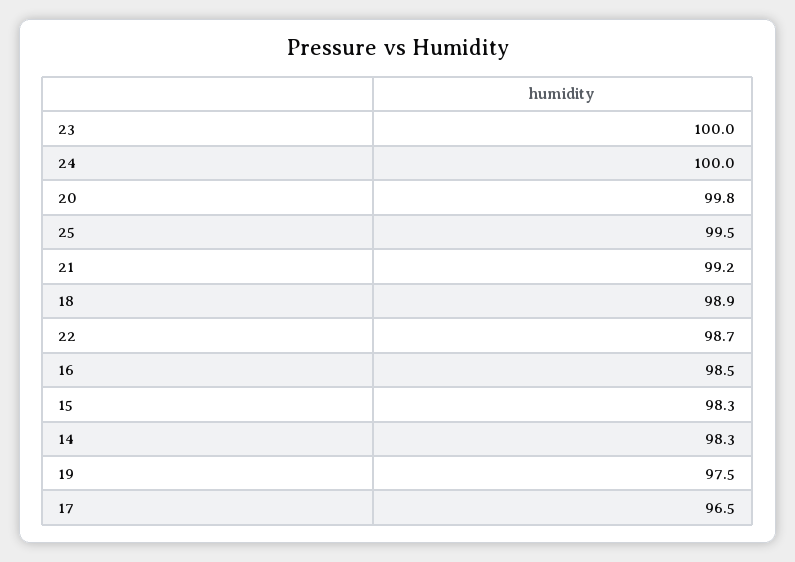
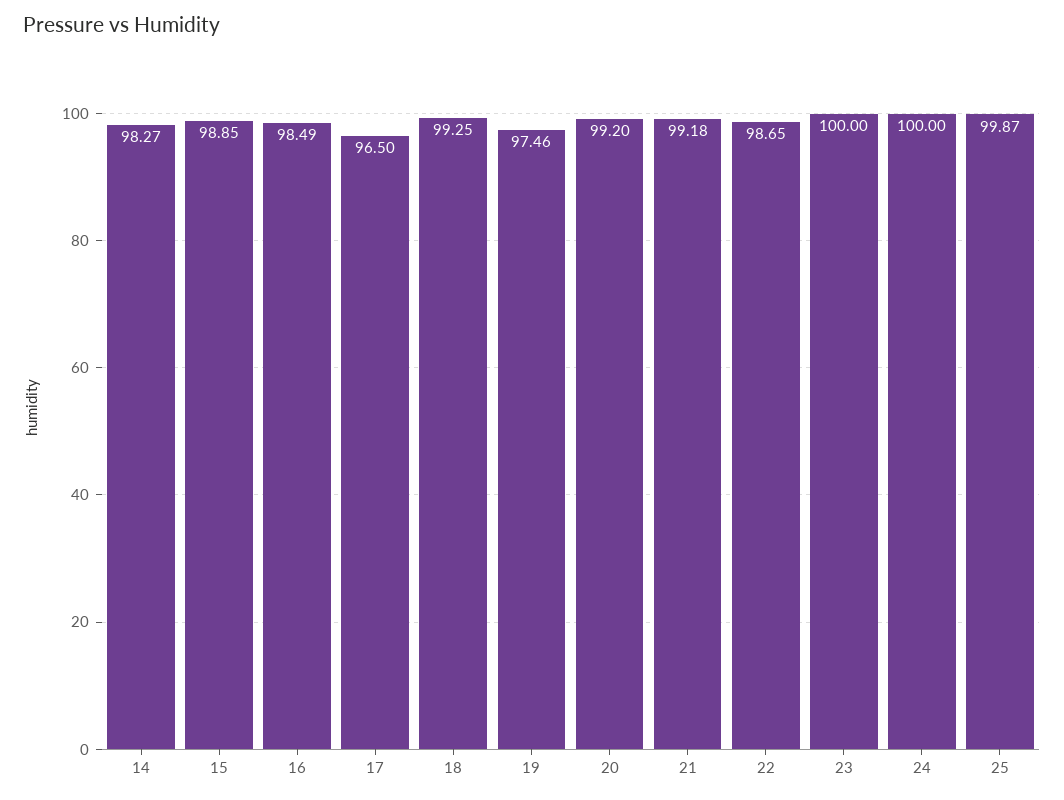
  {
    "23": 100,
    "24": 100,
-   "20": 99.8,
+   "20": 99.2,
-   "25": 99.5,
+   "25": 99.87,
    "21": 99.18,
-   "18": 98.9,
+   "18": 99.25,
    "22": 98.65,
    "16": 98.49,
-   "15": 98.3,
+   "15": 98.85,
    "14": 98.27,
    "19": 97.46,
    "17": 96.5
  }

